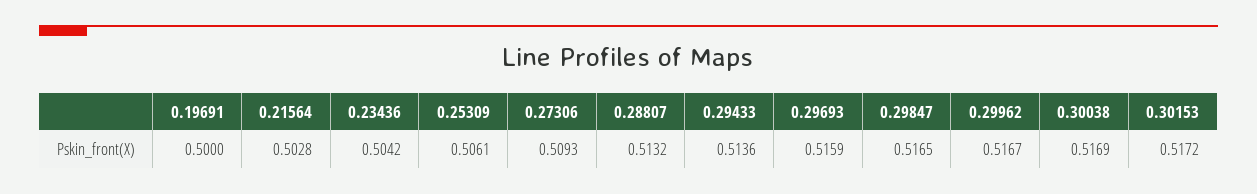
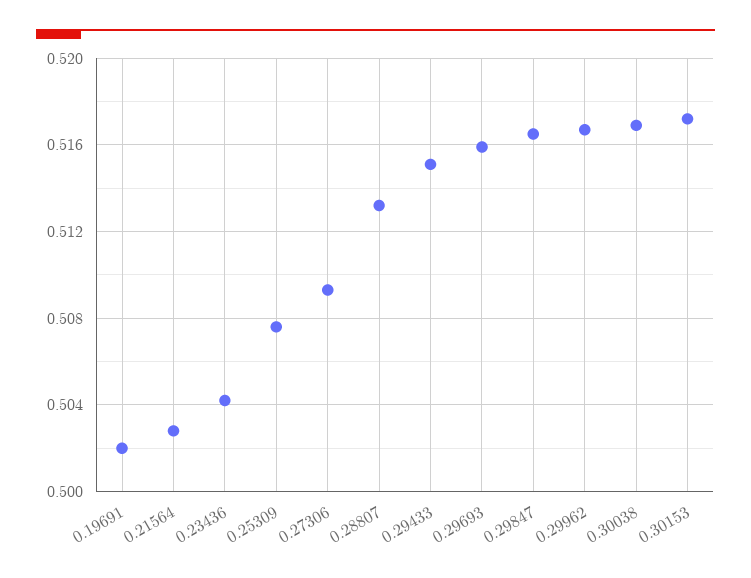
  {
-   "0.19691": 0.5,
+   "0.19691": 0.502,
    "0.21564": 0.5028,
    "0.23436": 0.5042,
-   "0.25309": 0.5061,
+   "0.25309": 0.5075,
    "0.27306": 0.5093,
    "0.28807": 0.5132,
-   "0.29433": 0.5136,
+   "0.29433": 0.515,
    "0.29693": 0.5159,
    "0.29847": 0.5165,
    "0.29962": 0.5167,
    "0.30038": 0.5169,
    "0.30153": 0.5172
  }

